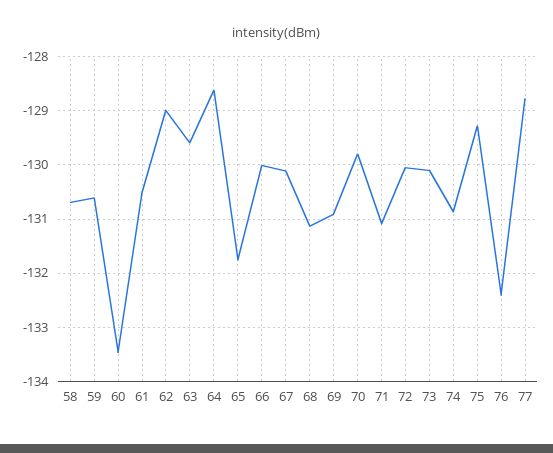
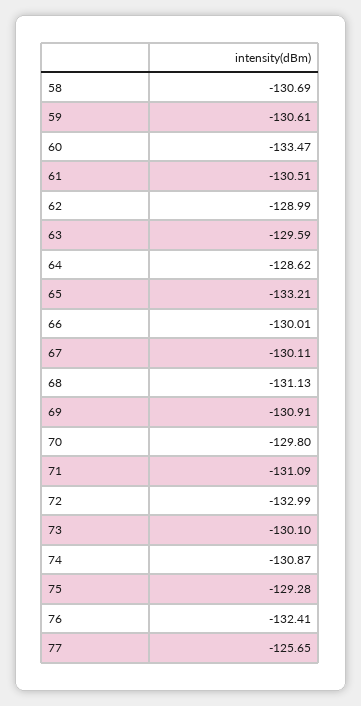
  {
    "58": -130.69,
    "59": -130.61,
    "60": -133.47,
    "61": -130.51,
    "62": -128.99,
    "63": -129.59,
    "64": -128.62,
-   "65": -131.8,
+   "65": -133.21,
    "66": -130.01,
    "67": -130.11,
    "68": -131.13,
    "69": -130.91,
    "70": -129.8,
    "71": -131.09,
-   "72": -130,
+   "72": -132.99,
    "73": -130.1,
    "74": -130.87,
    "75": -129.28,
    "76": -132.41,
-   "77": -128.8
+   "77": -125.65
  }

